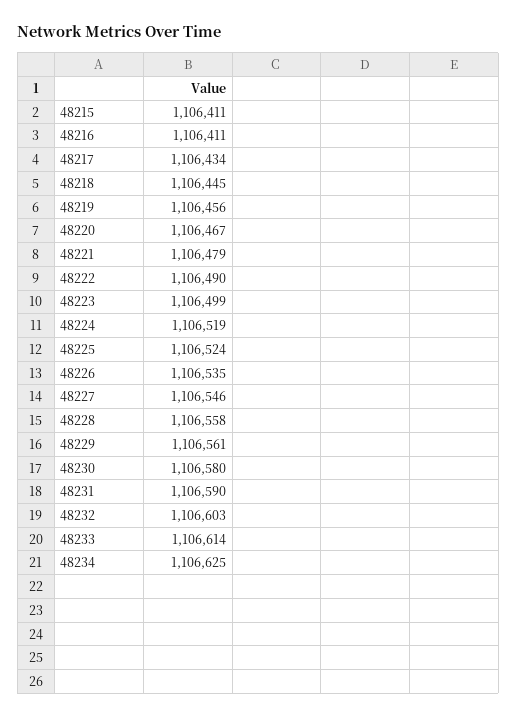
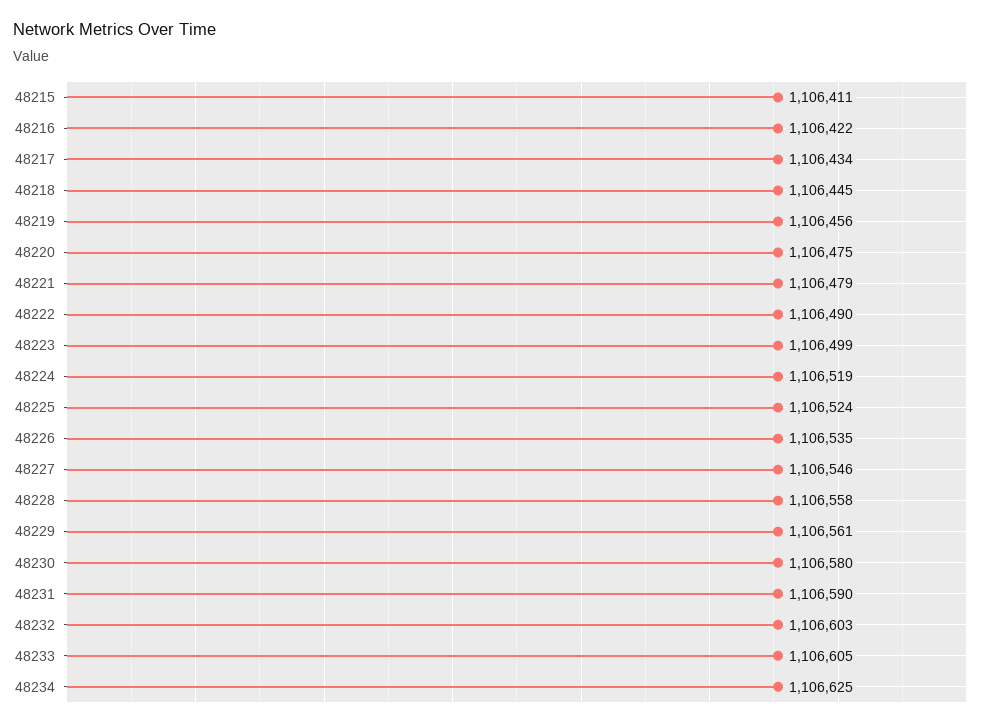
  {
    "48215": 1106411,
-   "48216": 1106411,
+   "48216": 1106422,
    "48217": 1106434,
    "48218": 1106445,
    "48219": 1106456,
-   "48220": 1106467,
+   "48220": 1106475,
    "48221": 1106479,
    "48222": 1106490,
    "48223": 1106499,
    "48224": 1106519,
    "48225": 1106524,
    "48226": 1106535,
    "48227": 1106546,
    "48228": 1106558,
    "48229": 1106561,
    "48230": 1106580,
    "48231": 1106590,
    "48232": 1106603,
-   "48233": 1106614,
+   "48233": 1106605,
    "48234": 1106625
  }

